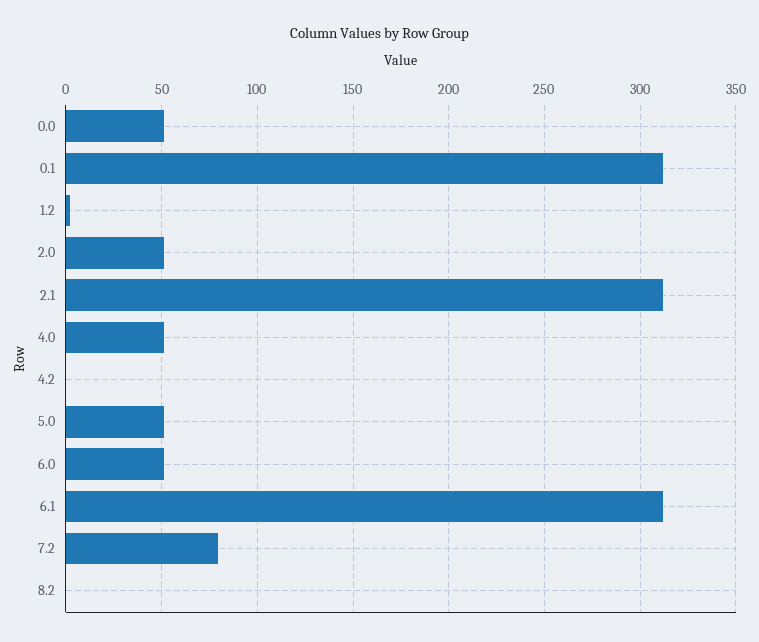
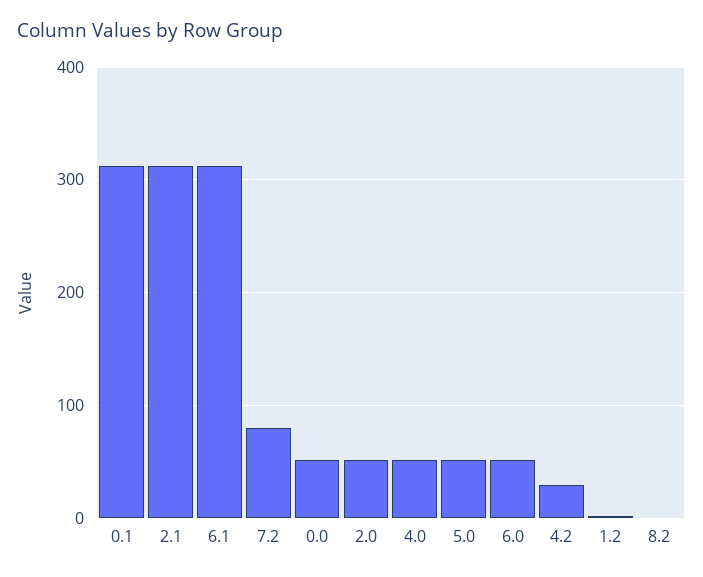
  {
    "0.0": 50,
    "0.1": 310,
    "1.2": 0,
    "2.0": 50,
    "2.1": 310,
    "4.0": 50,
-   "4.2": 0,
+   "4.2": 30,
    "5.0": 50,
    "6.0": 50,
    "6.1": 310,
    "7.2": 80,
    "8.2": 0
  }

